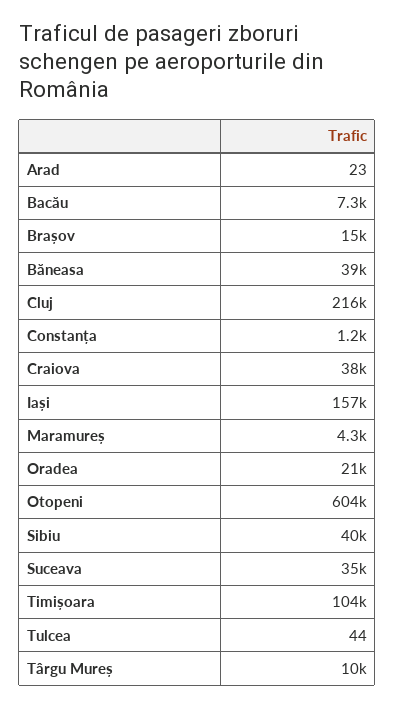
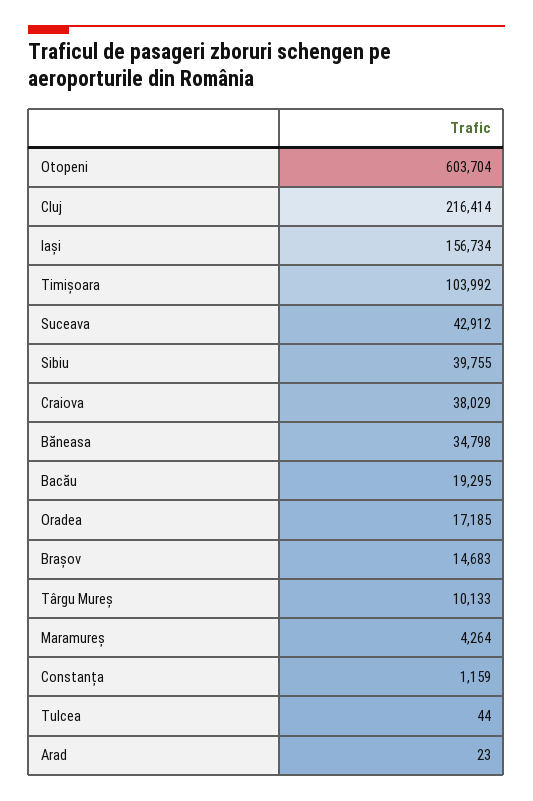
  {
    "Arad": 23,
-   "Bacău": 7300,
+   "Bacău": 19295,
    "Brașov": 14683,
-   "Băneasa": 39000,
+   "Băneasa": 34798,
    "Cluj": 216414,
    "Constanța": 1159,
    "Craiova": 38029,
    "Iași": 156734,
    "Maramureș": 4264,
-   "Oradea": 21000,
+   "Oradea": 17185,
    "Otopeni": 603704,
    "Sibiu": 39755,
-   "Suceava": 35000,
+   "Suceava": 42912,
    "Timișoara": 103992,
    "Tulcea": 44,
    "Târgu Mureș": 10133
  }

